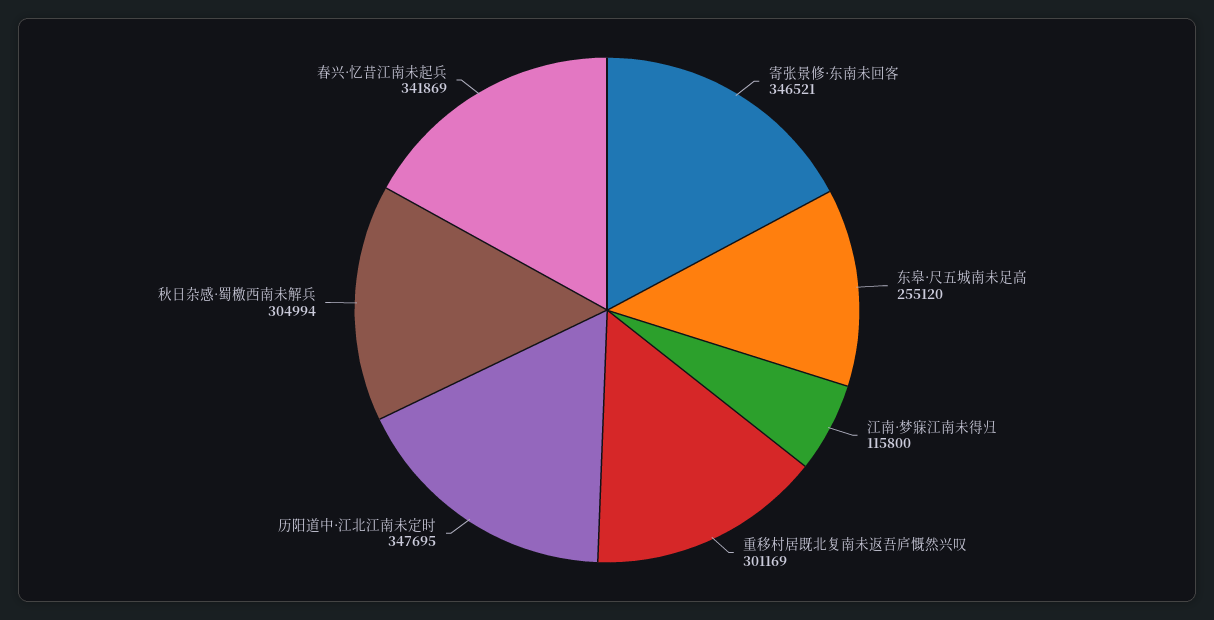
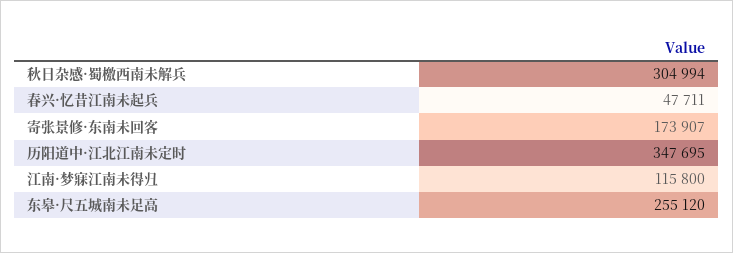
  {
-   "寄张景修·东南未回客": 346521,
+   "寄张景修·东南未回客": 173907,
    "东皋·尺五城南未足高": 255120,
    "江南·梦寐江南未得归": 115800,
-   "重移村居既北复南未返吾庐慨然兴叹": 301169,
    "历阳道中·江北江南未定时": 347695,
    "秋日杂感·蜀檄西南未解兵": 304994,
-   "春兴·忆昔江南未起兵": 341869
+   "春兴·忆昔江南未起兵": 47711
  }

